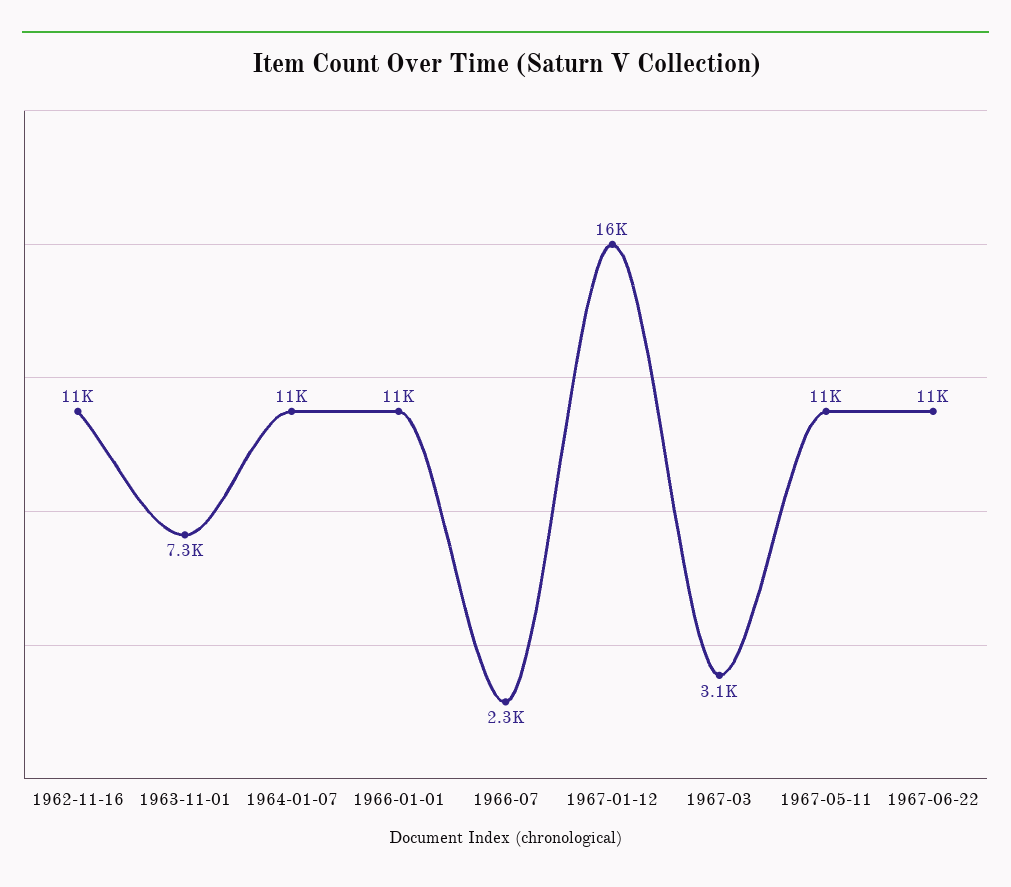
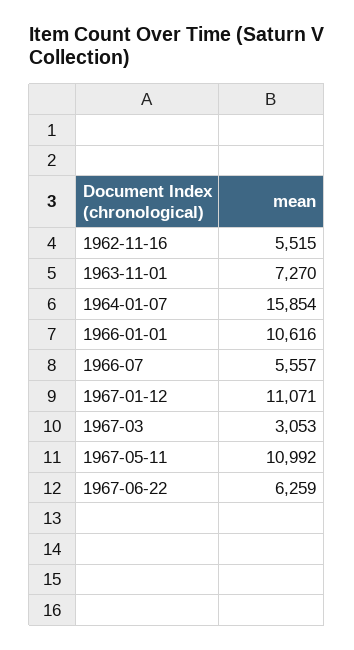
  {
-   "1962-11-16": 11000,
+   "1962-11-16": 5515,
    "1963-11-01": 7270,
-   "1964-01-07": 11000,
+   "1964-01-07": 15854,
    "1966-01-01": 10616,
-   "1966-07": 2300,
+   "1966-07": 5557,
-   "1967-01-12": 16000,
+   "1967-01-12": 11071,
    "1967-03": 3053,
    "1967-05-11": 10992,
-   "1967-06-22": 11000
+   "1967-06-22": 6259
  }

